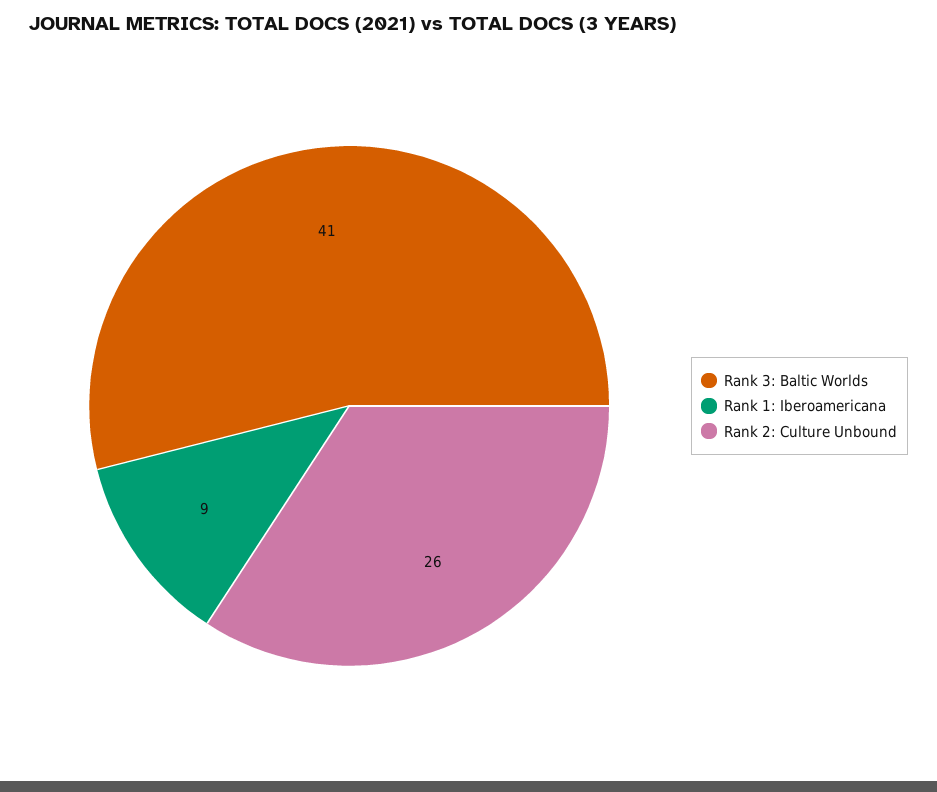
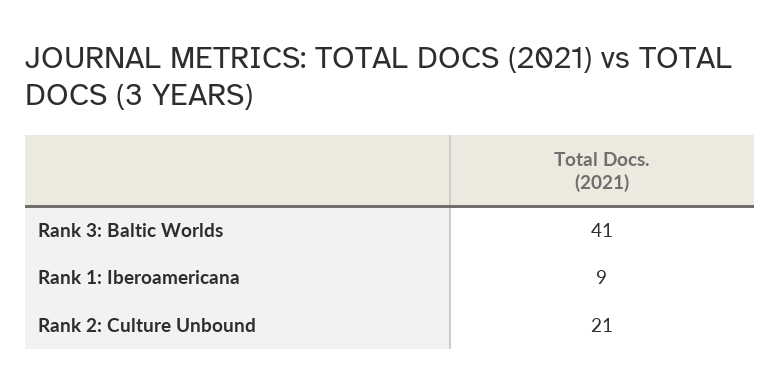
  {
    "Rank 3: Baltic Worlds": 41,
    "Rank 1: Iberoamericana": 9,
-   "Rank 2: Culture Unbound": 26
+   "Rank 2: Culture Unbound": 21
  }

